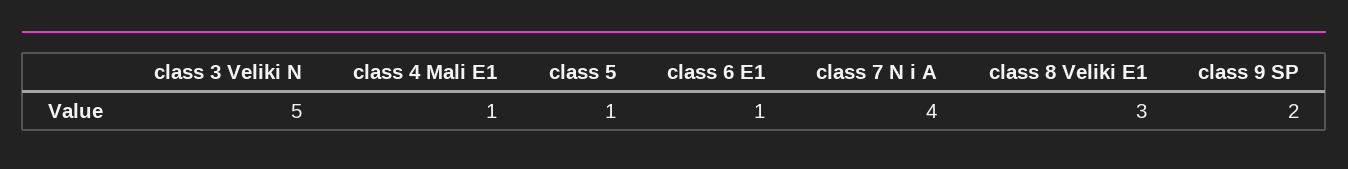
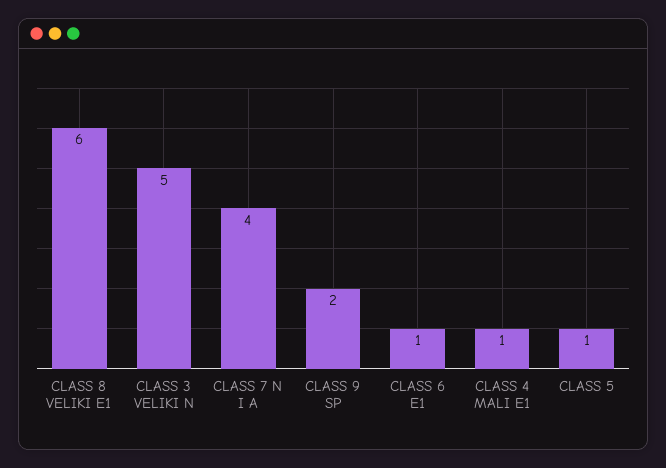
  {
    "class 3 Veliki N": 5,
    "class 4 Mali E1": 1,
    "class 5": 1,
    "class 6 E1": 1,
    "class 7 N i A": 4,
-   "class 8 Veliki E1": 3,
+   "class 8 Veliki E1": 6,
    "class 9 SP": 2
  }

